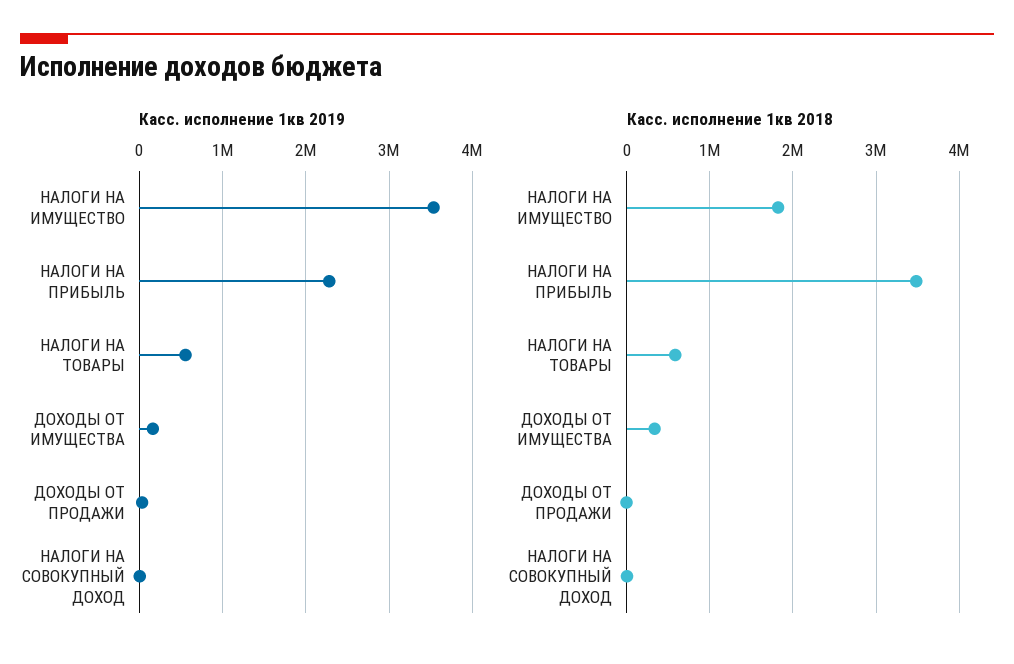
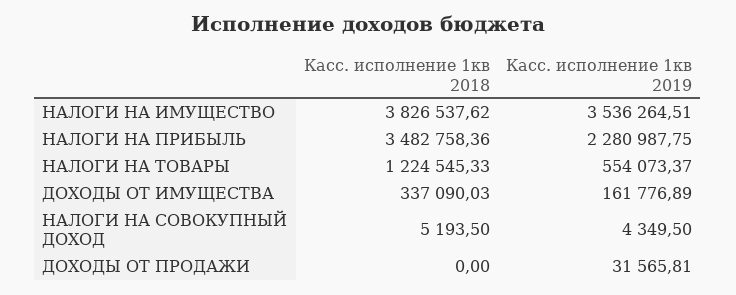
  {
    "Касс. исполнение 1кв 2019": {
      "НАЛОГИ НА ИМУЩЕСТВО": 3536264.51,
      "НАЛОГИ НА ПРИБЫЛЬ": 2280987.75,
      "НАЛОГИ НА ТОВАРЫ": 554073.37,
      "ДОХОДЫ ОТ ИМУЩЕСТВА": 161776.89,
      "ДОХОДЫ ОТ ПРОДАЖИ": 31565.81,
      "НАЛОГИ НА СОВОКУПНЫЙ ДОХОД": 4349.5
    },
    "Касс. исполнение 1кв 2018": {
-     "НАЛОГИ НА ИМУЩЕСТВО": 1800000,
+     "НАЛОГИ НА ИМУЩЕСТВО": 3826537.62,
      "НАЛОГИ НА ПРИБЫЛЬ": 3482758.36,
-     "НАЛОГИ НА ТОВАРЫ": 600000,
+     "НАЛОГИ НА ТОВАРЫ": 1224545.33,
      "ДОХОДЫ ОТ ИМУЩЕСТВА": 337090.03,
      "ДОХОДЫ ОТ ПРОДАЖИ": 0,
      "НАЛОГИ НА СОВОКУПНЫЙ ДОХОД": 5193.5
    }
  }

